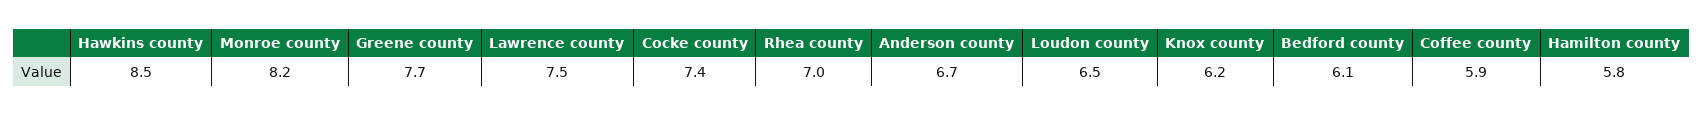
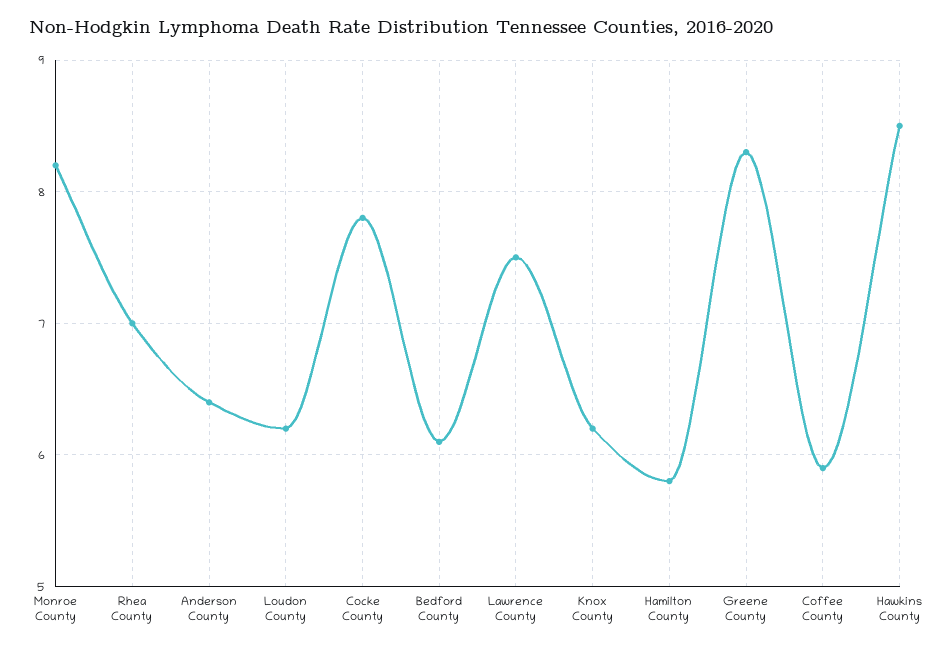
  {
    "Hawkins county": 8.5,
    "Monroe county": 8.2,
-   "Greene county": 7.7,
+   "Greene county": 8.3,
    "Lawrence county": 7.5,
-   "Cocke county": 7.4,
+   "Cocke county": 7.8,
    "Rhea county": 7,
-   "Anderson county": 6.7,
+   "Anderson county": 6.4,
-   "Loudon county": 6.5,
+   "Loudon county": 6.2,
    "Knox county": 6.2,
    "Bedford county": 6.1,
    "Coffee county": 5.9,
    "Hamilton county": 5.8
  }

